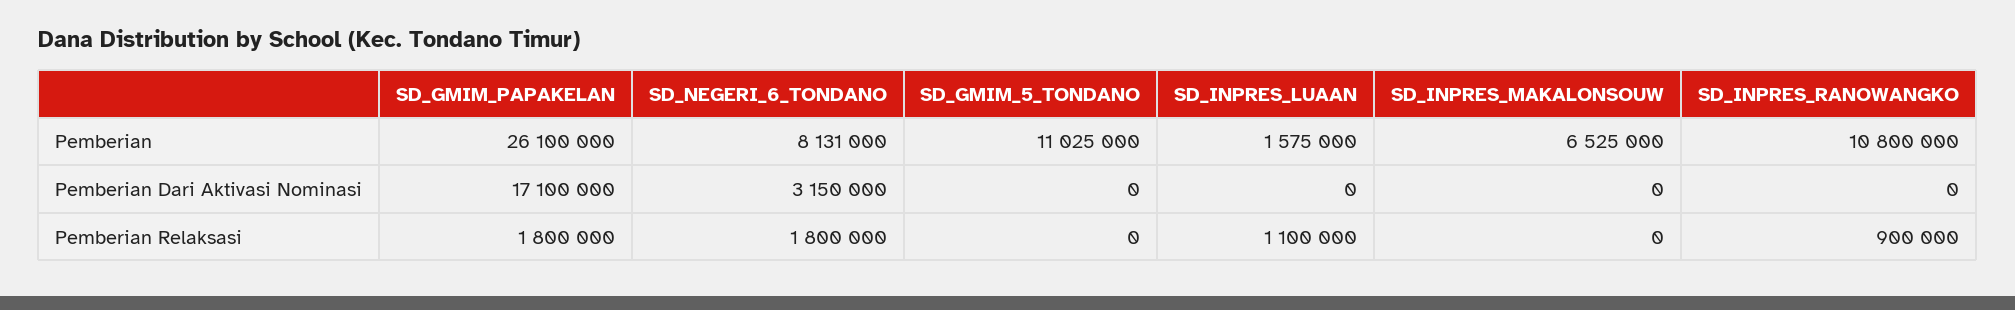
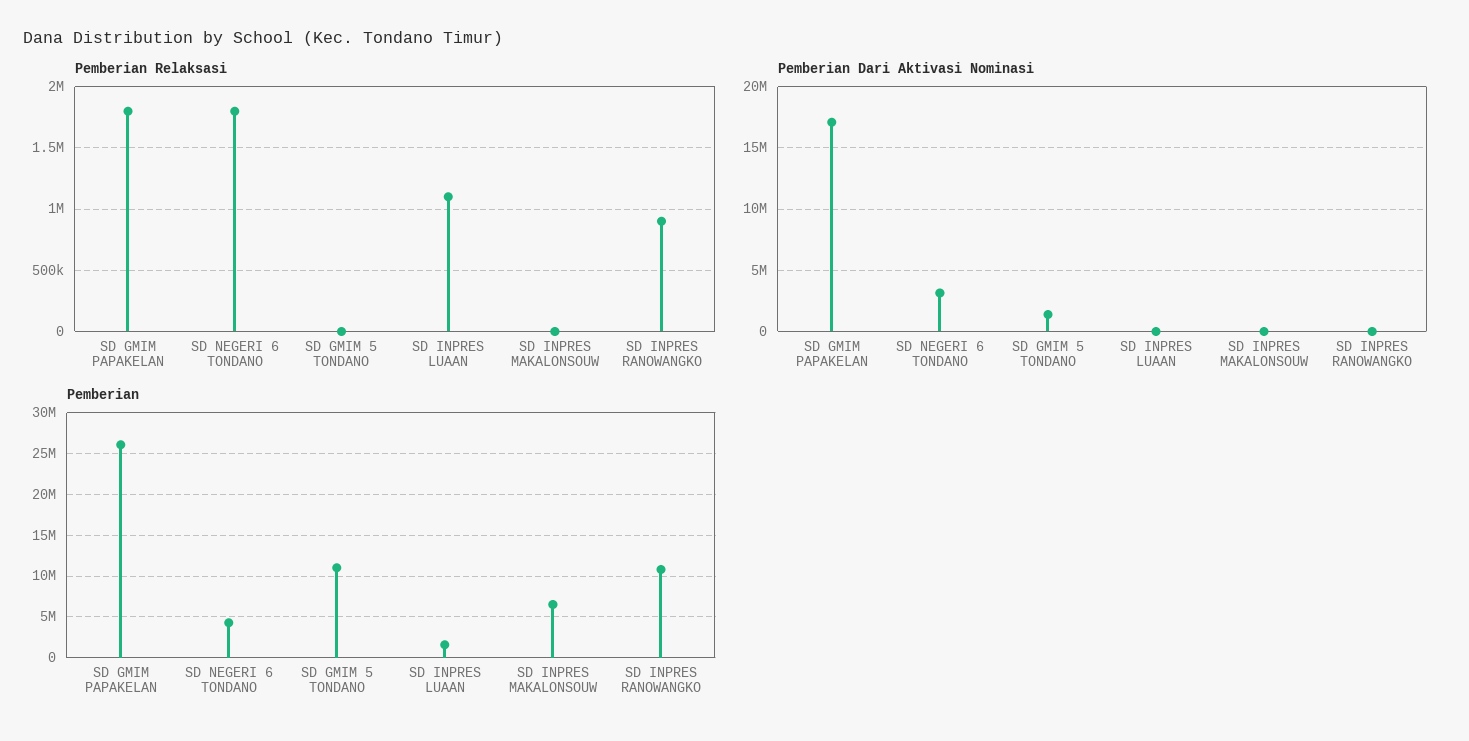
  {
    "Pemberian": {
      "SD_GMIM_PAPAKELAN": 26100000,
-     "SD_NEGERI_6_TONDANO": 8131000,
+     "SD_NEGERI_6_TONDANO": 4000000,
      "SD_GMIM_5_TONDANO": 11025000,
      "SD_INPRES_LUAAN": 1575000,
      "SD_INPRES_MAKALONSOUW": 6525000,
      "SD_INPRES_RANOWANGKO": 10800000
    },
    "Pemberian Dari Aktivasi Nominasi": {
      "SD_GMIM_PAPAKELAN": 17100000,
      "SD_NEGERI_6_TONDANO": 3150000,
-     "SD_GMIM_5_TONDANO": 0,
+     "SD_GMIM_5_TONDANO": 1500000,
      "SD_INPRES_LUAAN": 0,
      "SD_INPRES_MAKALONSOUW": 0,
      "SD_INPRES_RANOWANGKO": 0
    },
    "Pemberian Relaksasi": {
      "SD_GMIM_PAPAKELAN": 1800000,
      "SD_NEGERI_6_TONDANO": 1800000,
      "SD_GMIM_5_TONDANO": 0,
      "SD_INPRES_LUAAN": 1100000,
      "SD_INPRES_MAKALONSOUW": 0,
      "SD_INPRES_RANOWANGKO": 900000
    }
  }

